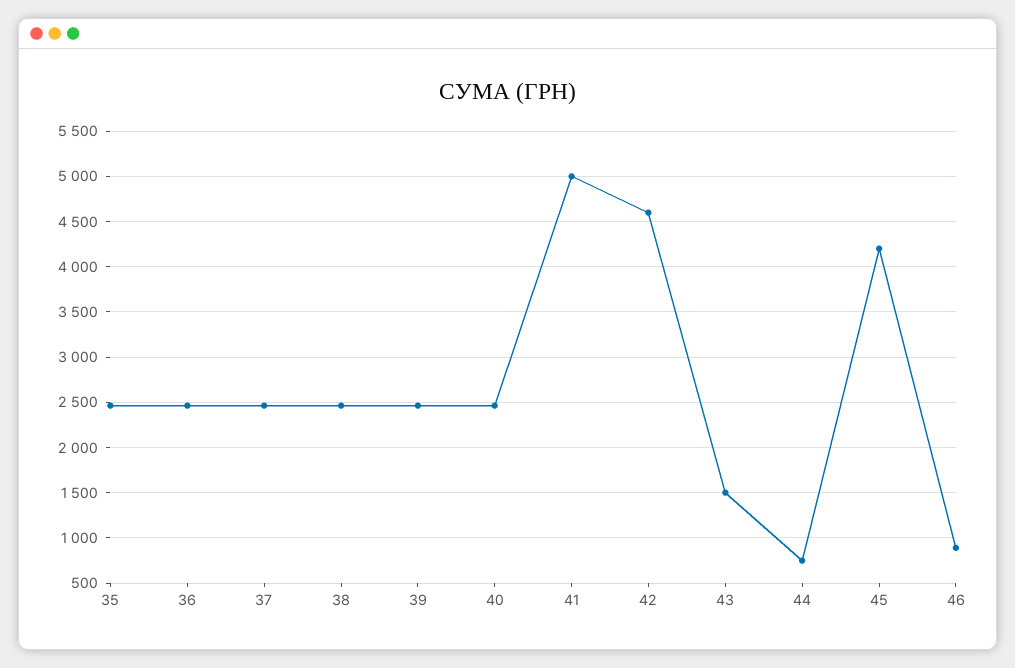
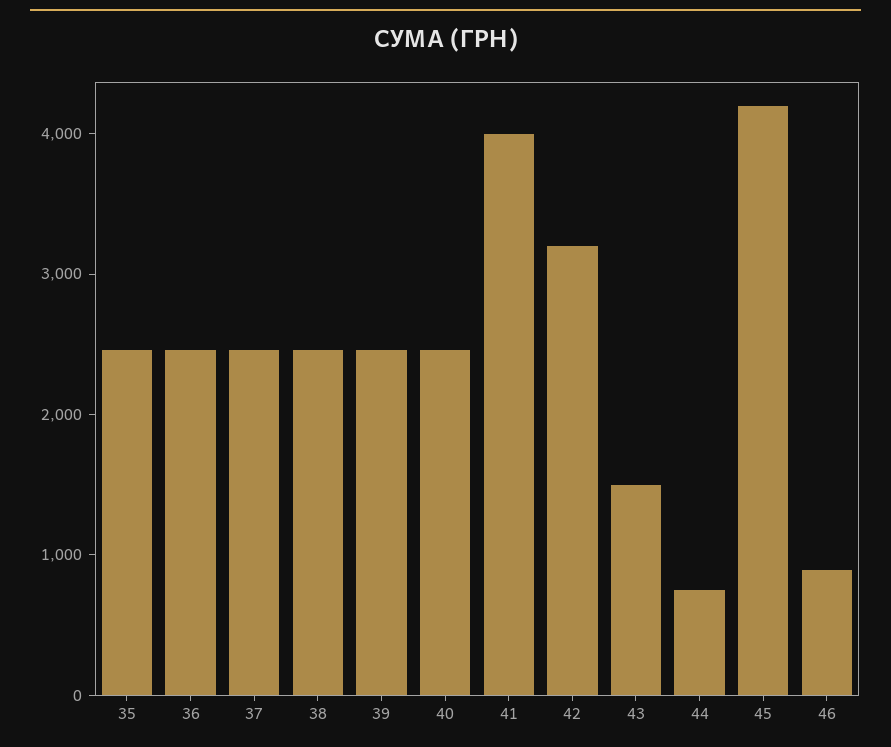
  {
    "35": 2500,
    "36": 2500,
    "37": 2500,
    "38": 2500,
    "39": 2500,
    "40": 2500,
-   "41": 5000,
+   "41": 4000,
-   "42": 4600,
+   "42": 3200,
    "43": 1500,
    "44": 800,
    "45": 4200,
    "46": 900
  }

